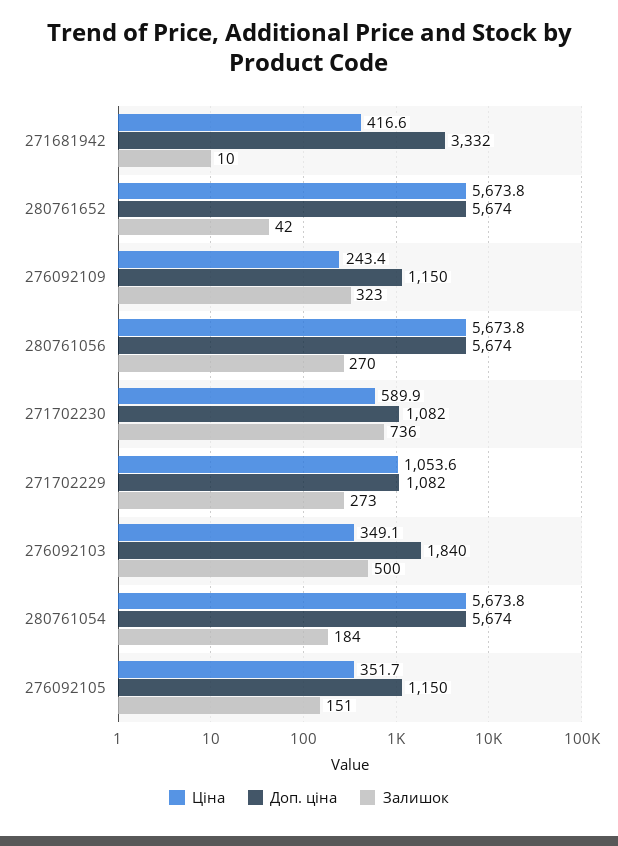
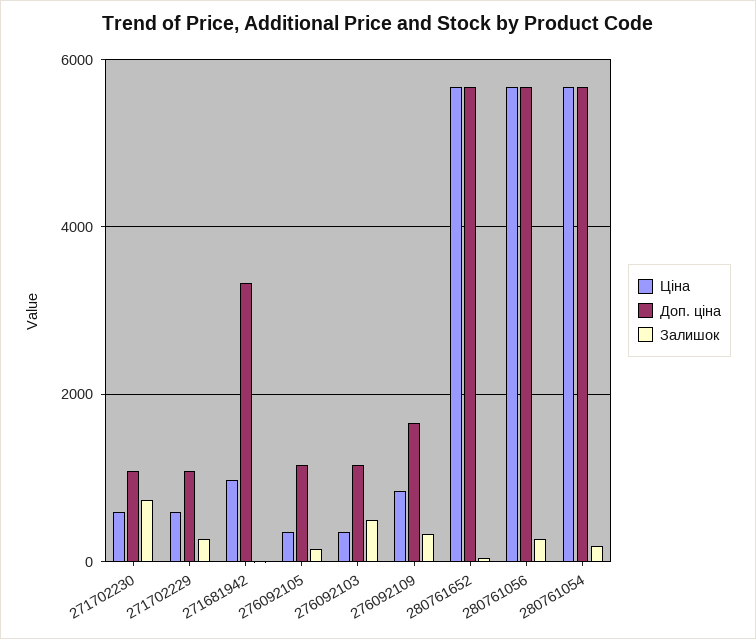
  {
    "Ціна": {
-     "271681942": 416.6,
+     "271681942": 1000,
      "280761652": 5673.8,
-     "276092109": 243.4,
+     "276092109": 800,
      "280761056": 5673.8,
      "271702230": 589.9,
-     "271702229": 1053.6,
+     "271702229": 600,
      "276092103": 349.1,
      "280761054": 5673.8,
      "276092105": 351.7
    },
    "Доп. ціна": {
      "271681942": 3332,
      "280761652": 5674,
-     "276092109": 1150,
+     "276092109": 1600,
      "280761056": 5674,
      "271702230": 1082,
      "271702229": 1082,
-     "276092103": 1840,
+     "276092103": 1200,
      "280761054": 5674,
      "276092105": 1150
    },
    "Залишок": {
      "271681942": 10,
      "280761652": 42,
      "276092109": 323,
      "280761056": 270,
      "271702230": 736,
      "271702229": 273,
      "276092103": 500,
      "280761054": 184,
      "276092105": 151
    }
  }

